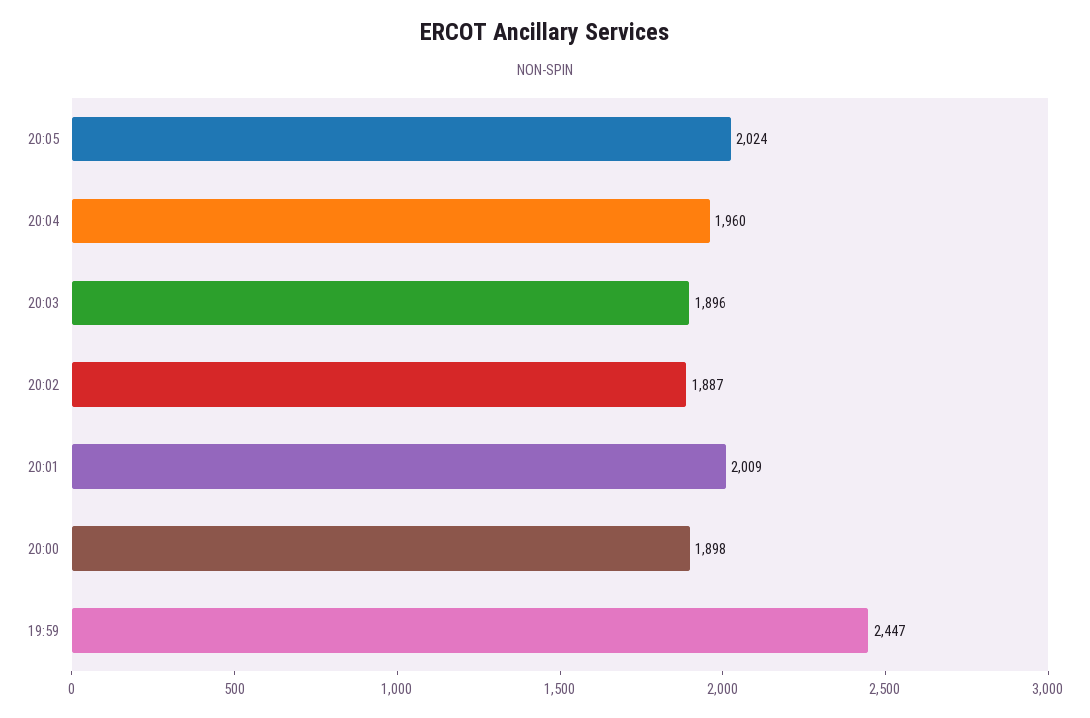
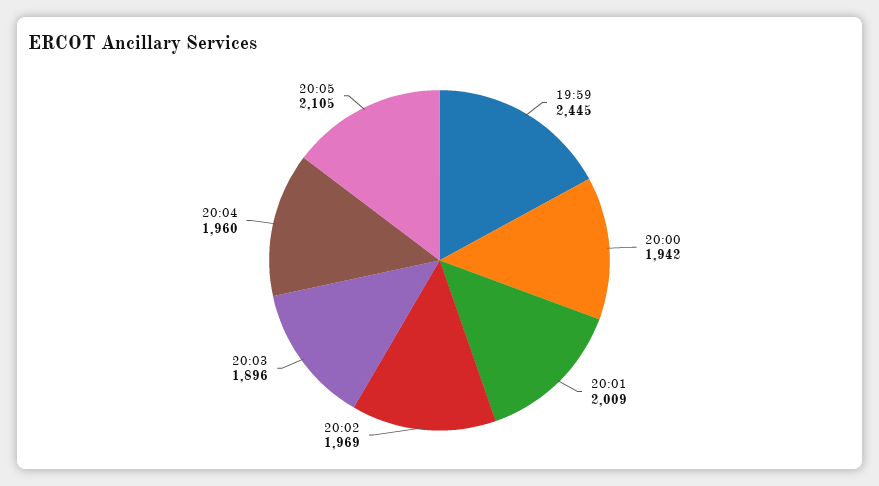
  {
-   "20:05": 2024,
+   "20:05": 2105,
    "20:04": 1960,
    "20:03": 1896,
-   "20:02": 1887,
+   "20:02": 1969,
    "20:01": 2009,
-   "20:00": 1898,
+   "20:00": 1942,
-   "19:59": 2447
+   "19:59": 2445
  }

